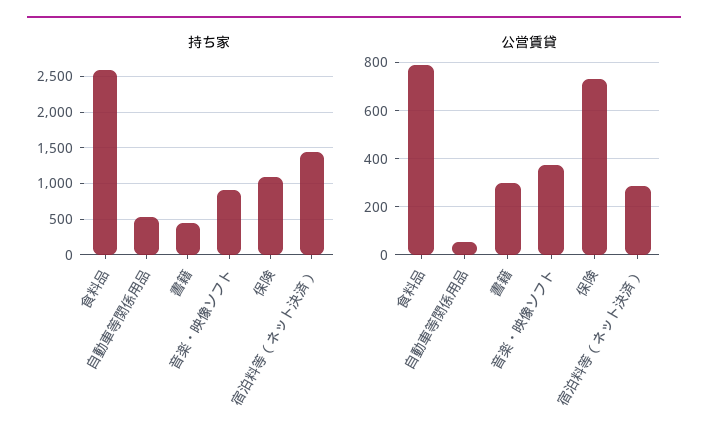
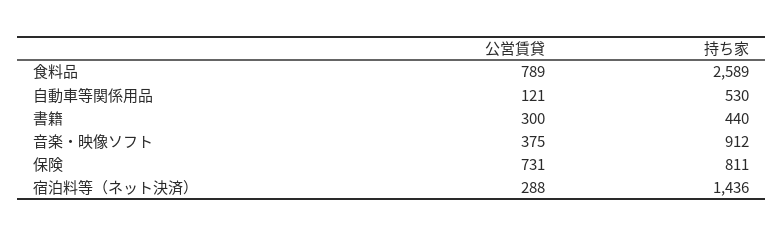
  {
    "持ち家": {
      "食料品": 2589,
      "自動車等関係用品": 530,
      "書籍": 440,
      "音楽・映像ソフト": 912,
-     "保険": 1100,
+     "保険": 811,
      "宿泊料等（ネット決済）": 1436
    },
    "公営賃貸": {
      "食料品": 789,
-     "自動車等関係用品": 50,
+     "自動車等関係用品": 121,
      "書籍": 300,
      "音楽・映像ソフト": 375,
      "保険": 731,
      "宿泊料等（ネット決済）": 288
    }
  }

